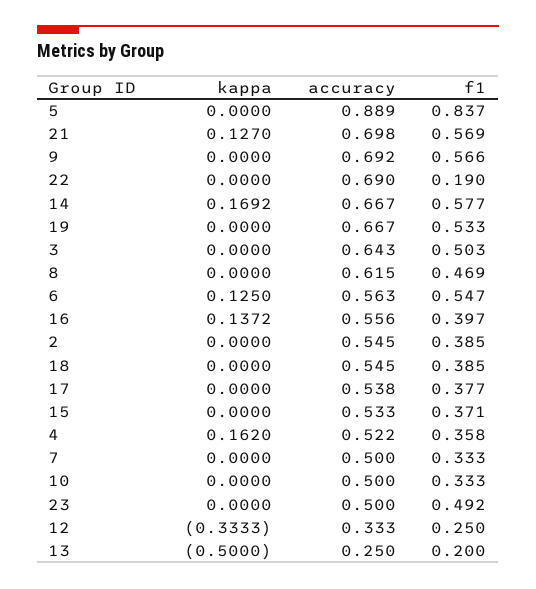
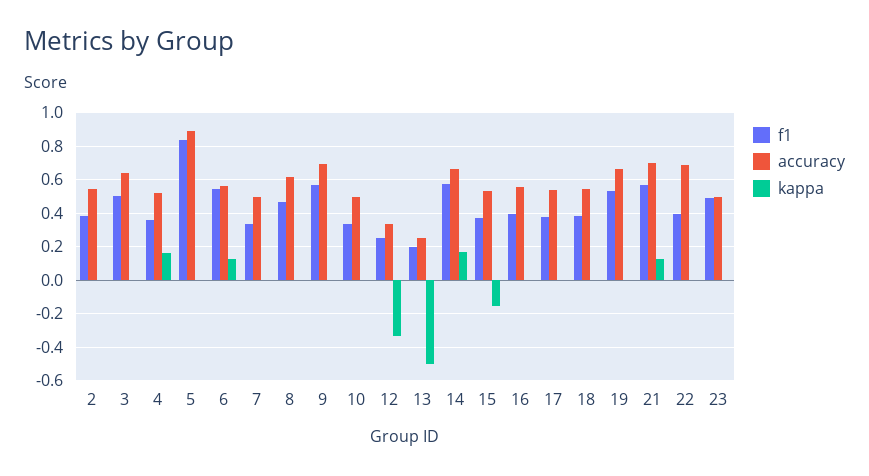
  {
    "kappa": {
      "5": 0,
      "21": 0.127,
      "9": 0,
      "22": 0,
      "14": 0.1692,
      "19": 0,
      "3": 0,
      "8": 0,
      "6": 0.125,
-     "16": 0.1372,
+     "16": 0,
      "2": 0,
      "18": 0,
      "17": 0,
-     "15": 0,
+     "15": -0.15,
      "4": 0.162,
      "7": 0,
      "10": 0,
      "23": 0,
      "12": -0.3333,
      "13": -0.5
    },
    "accuracy": {
      "5": 0.889,
      "21": 0.698,
      "9": 0.692,
      "22": 0.69,
      "14": 0.667,
      "19": 0.667,
      "3": 0.643,
      "8": 0.615,
      "6": 0.563,
      "16": 0.556,
      "2": 0.545,
      "18": 0.545,
      "17": 0.538,
      "15": 0.533,
      "4": 0.522,
      "7": 0.5,
      "10": 0.5,
      "23": 0.5,
      "12": 0.333,
      "13": 0.25
    },
    "f1": {
      "5": 0.837,
      "21": 0.569,
      "9": 0.566,
-     "22": 0.19,
+     "22": 0.4,
      "14": 0.577,
      "19": 0.533,
      "3": 0.503,
      "8": 0.469,
      "6": 0.547,
      "16": 0.397,
      "2": 0.385,
      "18": 0.385,
      "17": 0.377,
      "15": 0.371,
      "4": 0.358,
      "7": 0.333,
      "10": 0.333,
      "23": 0.492,
      "12": 0.25,
      "13": 0.2
    }
  }

